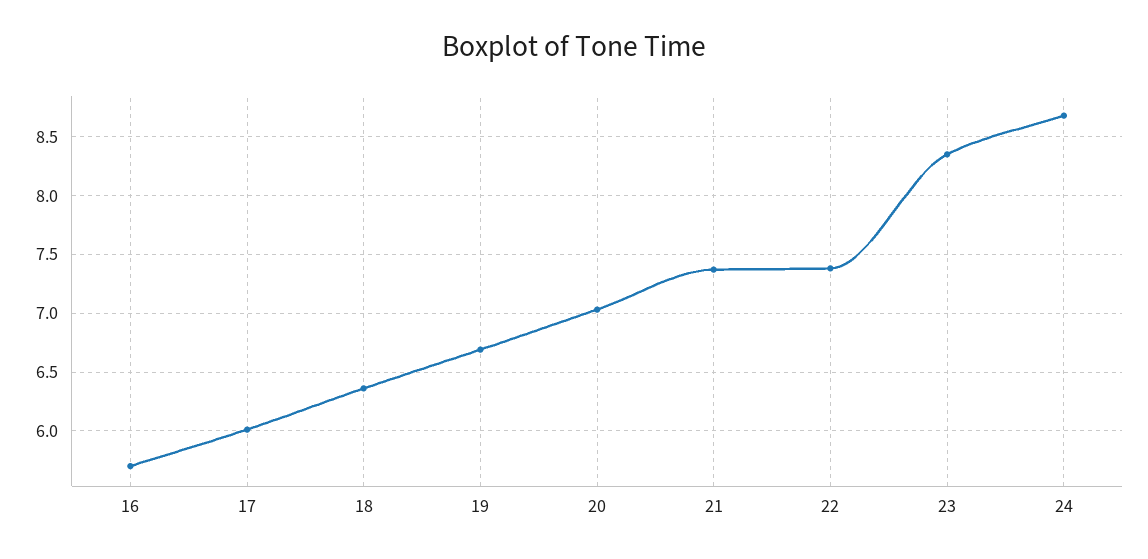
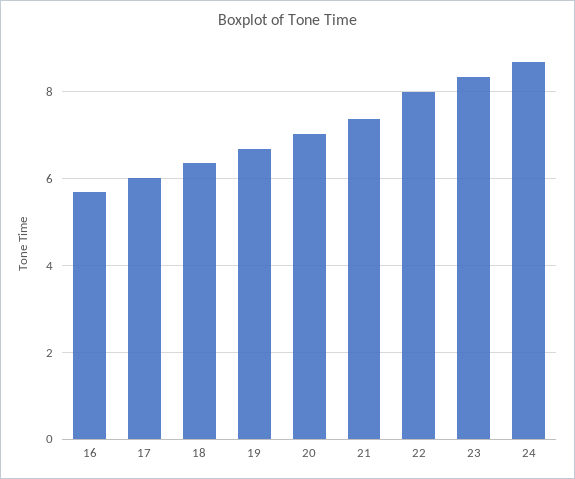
  {
    "16": 5.7,
    "17": 6,
    "18": 6.4,
    "19": 6.7,
    "20": 7,
    "21": 7.4,
-   "22": 7.4,
+   "22": 8,
    "23": 8.4,
    "24": 8.7
  }

